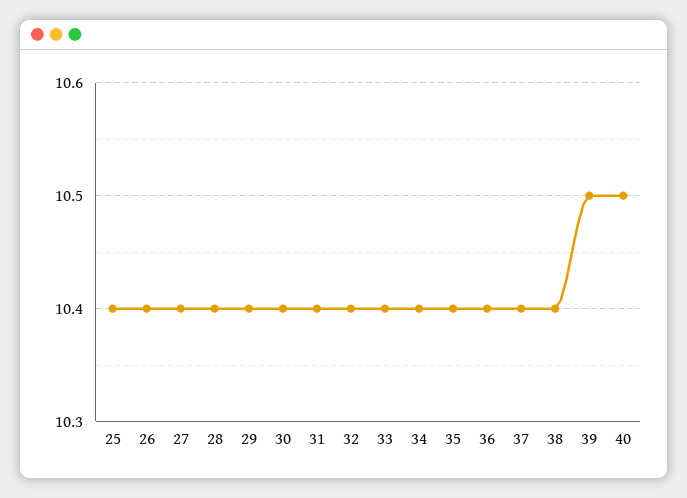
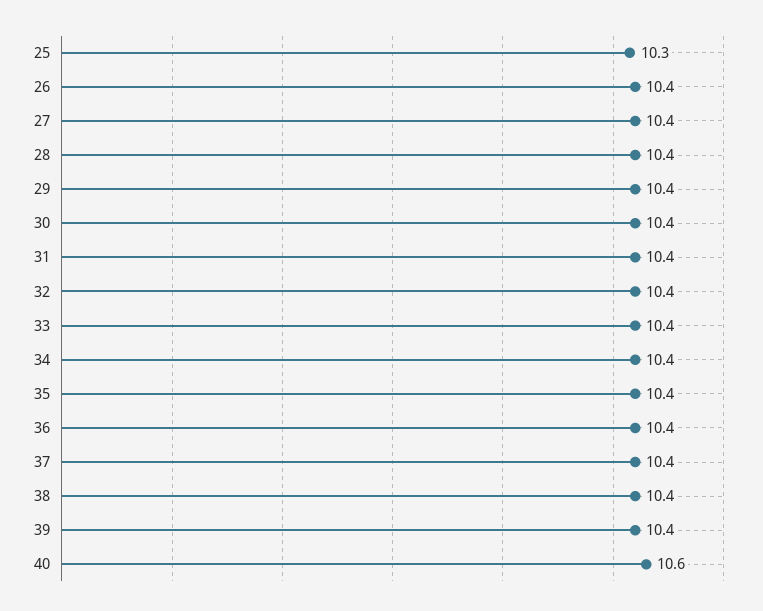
  {
-   "25": 10.4,
+   "25": 10.3,
    "26": 10.4,
    "27": 10.4,
    "28": 10.4,
    "29": 10.4,
    "30": 10.4,
    "31": 10.4,
    "32": 10.4,
    "33": 10.4,
    "34": 10.4,
    "35": 10.4,
    "36": 10.4,
    "37": 10.4,
    "38": 10.4,
-   "39": 10.5,
+   "39": 10.4,
-   "40": 10.5
+   "40": 10.6
  }

